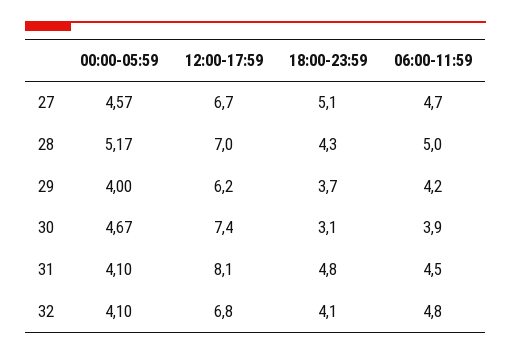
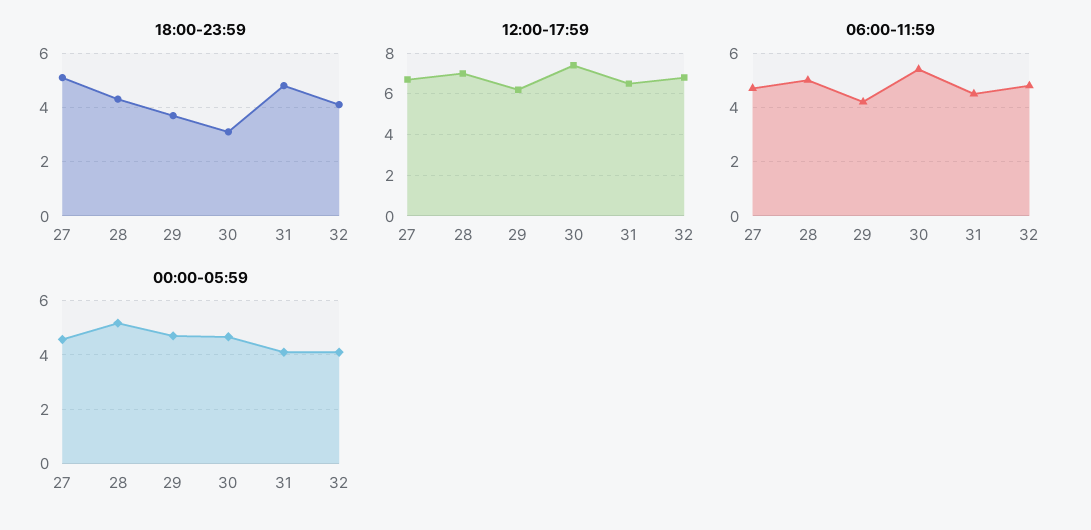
  {
    "00:00-05:59": {
      "27": 4.57,
      "28": 5.17,
-     "29": 4,
+     "29": 4.75,
      "30": 4.67,
      "31": 4.1,
      "32": 4.1
    },
    "12:00-17:59": {
      "27": 6.7,
      "28": 7,
      "29": 6.2,
      "30": 7.4,
-     "31": 8.1,
+     "31": 6.5,
      "32": 6.8
    },
    "18:00-23:59": {
      "27": 5.1,
      "28": 4.3,
      "29": 3.7,
      "30": 3.1,
      "31": 4.8,
      "32": 4.1
    },
    "06:00-11:59": {
      "27": 4.7,
      "28": 5,
      "29": 4.2,
-     "30": 3.9,
+     "30": 5.5,
      "31": 4.5,
      "32": 4.8
    }
  }

